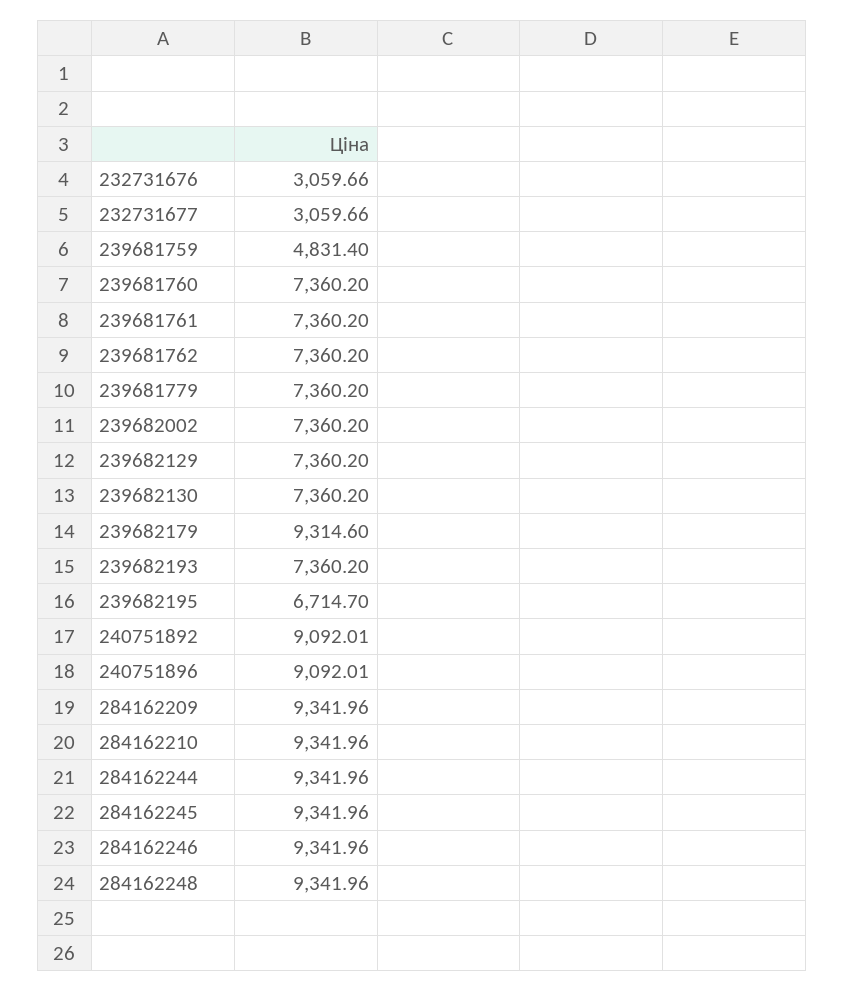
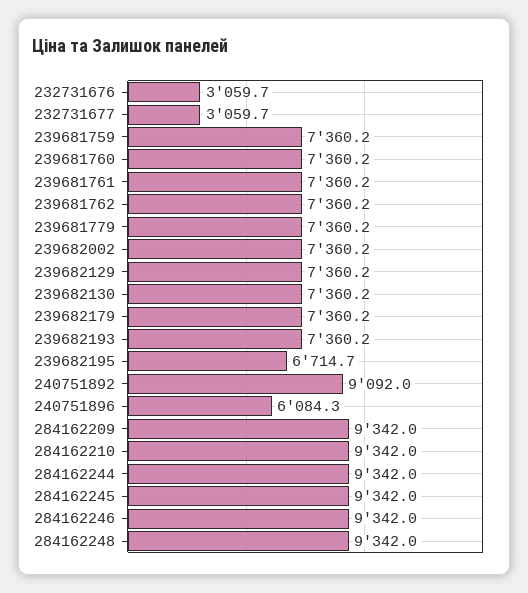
  {
    "232731676": 3059.66,
    "232731677": 3059.66,
-   "239681759": 4831.4,
+   "239681759": 7360.2,
    "239681760": 7360.2,
    "239681761": 7360.2,
    "239681762": 7360.2,
    "239681779": 7360.2,
    "239682002": 7360.2,
    "239682129": 7360.2,
    "239682130": 7360.2,
-   "239682179": 9314.6,
+   "239682179": 7360.2,
    "239682193": 7360.2,
    "239682195": 6714.7,
    "240751892": 9092.01,
-   "240751896": 9092.01,
+   "240751896": 6084.3,
    "284162209": 9341.96,
    "284162210": 9341.96,
    "284162244": 9341.96,
    "284162245": 9341.96,
    "284162246": 9341.96,
    "284162248": 9341.96
  }

